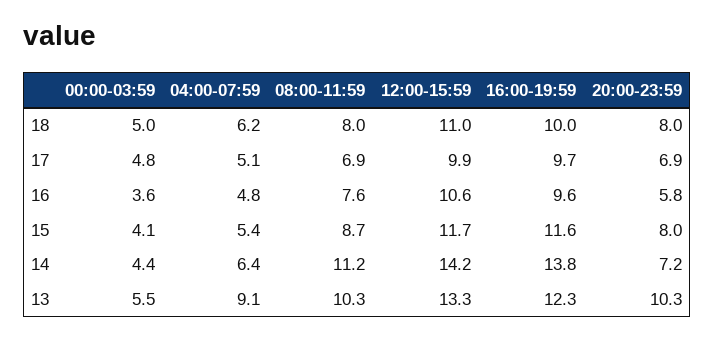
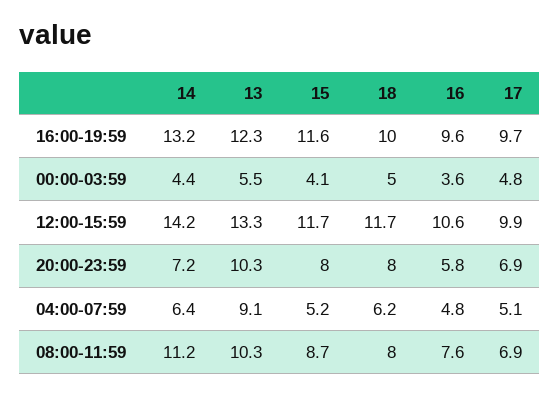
  {
    "00:00-03:59": {
      "18": 5,
      "17": 4.8,
      "16": 3.6,
      "15": 4.1,
      "14": 4.4,
      "13": 5.5
    },
    "04:00-07:59": {
      "18": 6.2,
      "17": 5.1,
      "16": 4.8,
-     "15": 5.4,
+     "15": 5.2,
      "14": 6.4,
      "13": 9.1
    },
    "08:00-11:59": {
      "18": 8,
      "17": 6.9,
      "16": 7.6,
      "15": 8.7,
      "14": 11.2,
      "13": 10.3
    },
    "12:00-15:59": {
-     "18": 11,
+     "18": 11.7,
      "17": 9.9,
      "16": 10.6,
      "15": 11.7,
      "14": 14.2,
      "13": 13.3
    },
    "16:00-19:59": {
      "18": 10,
      "17": 9.7,
      "16": 9.6,
      "15": 11.6,
-     "14": 13.8,
+     "14": 13.2,
      "13": 12.3
    },
    "20:00-23:59": {
      "18": 8,
      "17": 6.9,
      "16": 5.8,
      "15": 8,
      "14": 7.2,
      "13": 10.3
    }
  }

